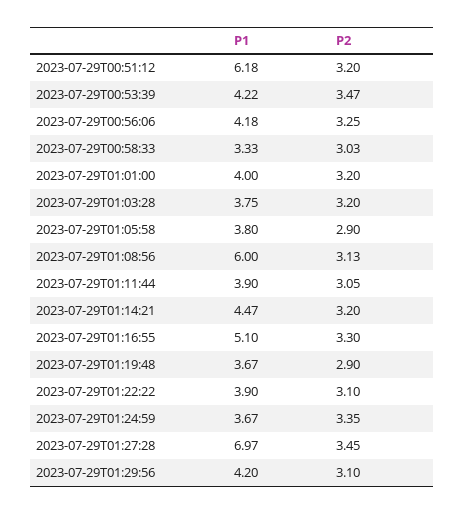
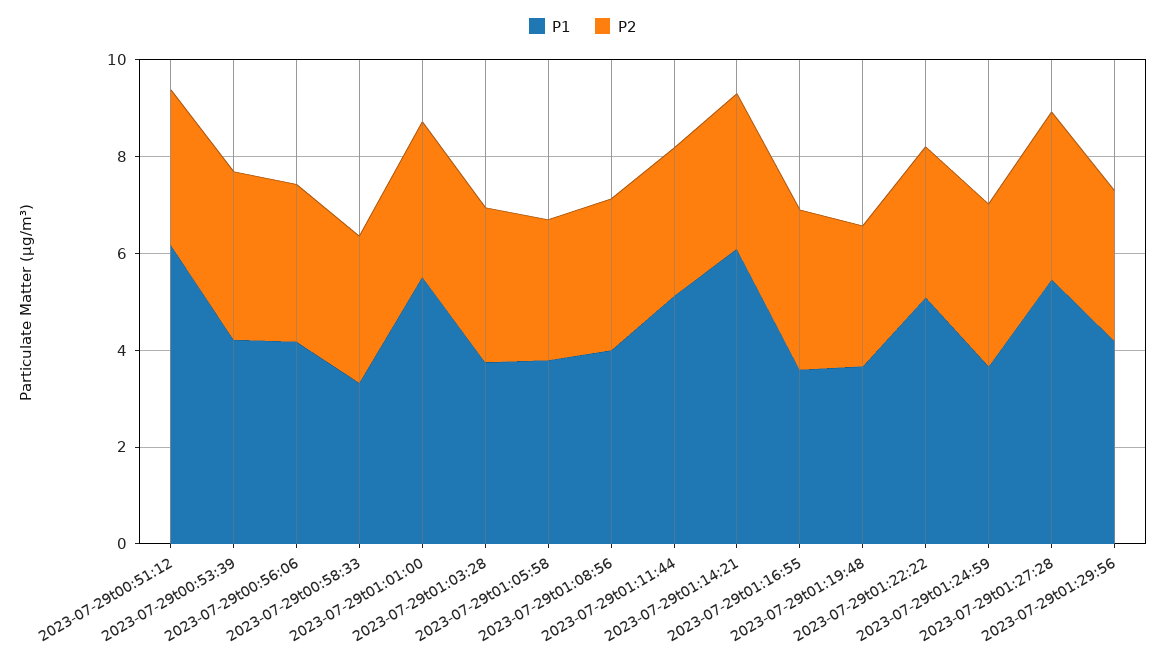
  {
    "P1": {
      "2023-07-29T00:51:12": 6.18,
      "2023-07-29T00:53:39": 4.22,
      "2023-07-29T00:56:06": 4.18,
      "2023-07-29T00:58:33": 3.33,
-     "2023-07-29T01:01:00": 4,
+     "2023-07-29T01:01:00": 5.5,
      "2023-07-29T01:03:28": 3.75,
      "2023-07-29T01:05:58": 3.8,
-     "2023-07-29T01:08:56": 6,
+     "2023-07-29T01:08:56": 4,
-     "2023-07-29T01:11:44": 3.9,
+     "2023-07-29T01:11:44": 5,
-     "2023-07-29T01:14:21": 4.47,
+     "2023-07-29T01:14:21": 6,
-     "2023-07-29T01:16:55": 5.1,
+     "2023-07-29T01:16:55": 3.5,
      "2023-07-29T01:19:48": 3.67,
-     "2023-07-29T01:22:22": 3.9,
+     "2023-07-29T01:22:22": 5,
      "2023-07-29T01:24:59": 3.67,
-     "2023-07-29T01:27:28": 6.97,
+     "2023-07-29T01:27:28": 5.5,
      "2023-07-29T01:29:56": 4.2
    },
    "P2": {
      "2023-07-29T00:51:12": 3.2,
      "2023-07-29T00:53:39": 3.47,
      "2023-07-29T00:56:06": 3.25,
      "2023-07-29T00:58:33": 3.03,
      "2023-07-29T01:01:00": 3.2,
      "2023-07-29T01:03:28": 3.2,
      "2023-07-29T01:05:58": 2.9,
      "2023-07-29T01:08:56": 3.13,
      "2023-07-29T01:11:44": 3.05,
      "2023-07-29T01:14:21": 3.2,
      "2023-07-29T01:16:55": 3.3,
      "2023-07-29T01:19:48": 2.9,
      "2023-07-29T01:22:22": 3.1,
      "2023-07-29T01:24:59": 3.35,
      "2023-07-29T01:27:28": 3.45,
      "2023-07-29T01:29:56": 3.1
    }
  }

